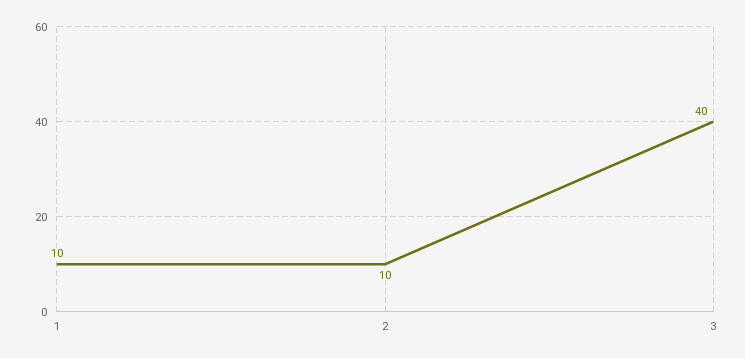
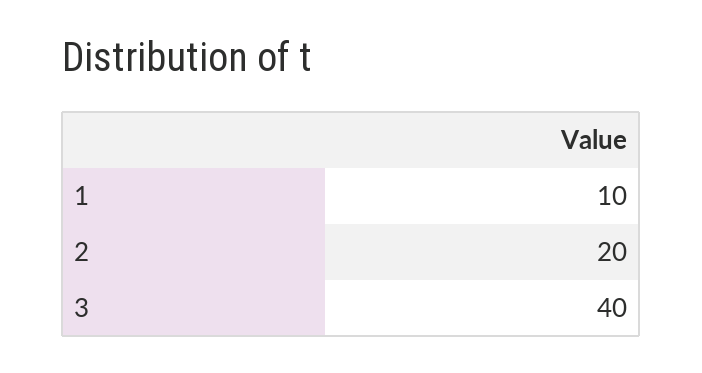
  {
    "1": 10,
-   "2": 10,
+   "2": 20,
    "3": 40
  }

